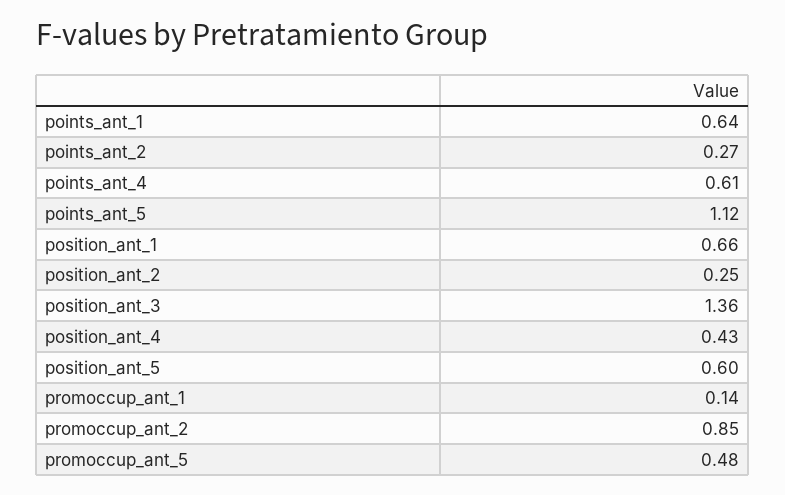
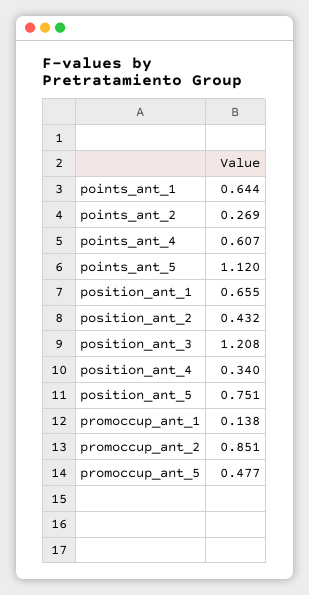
  {
    "points_ant_1": 0.644,
    "points_ant_2": 0.269,
    "points_ant_4": 0.607,
    "points_ant_5": 1.12,
    "position_ant_1": 0.655,
-   "position_ant_2": 0.25,
+   "position_ant_2": 0.432,
-   "position_ant_3": 1.36,
+   "position_ant_3": 1.208,
-   "position_ant_4": 0.43,
+   "position_ant_4": 0.34,
-   "position_ant_5": 0.6,
+   "position_ant_5": 0.751,
    "promoccup_ant_1": 0.138,
    "promoccup_ant_2": 0.851,
    "promoccup_ant_5": 0.477
  }

